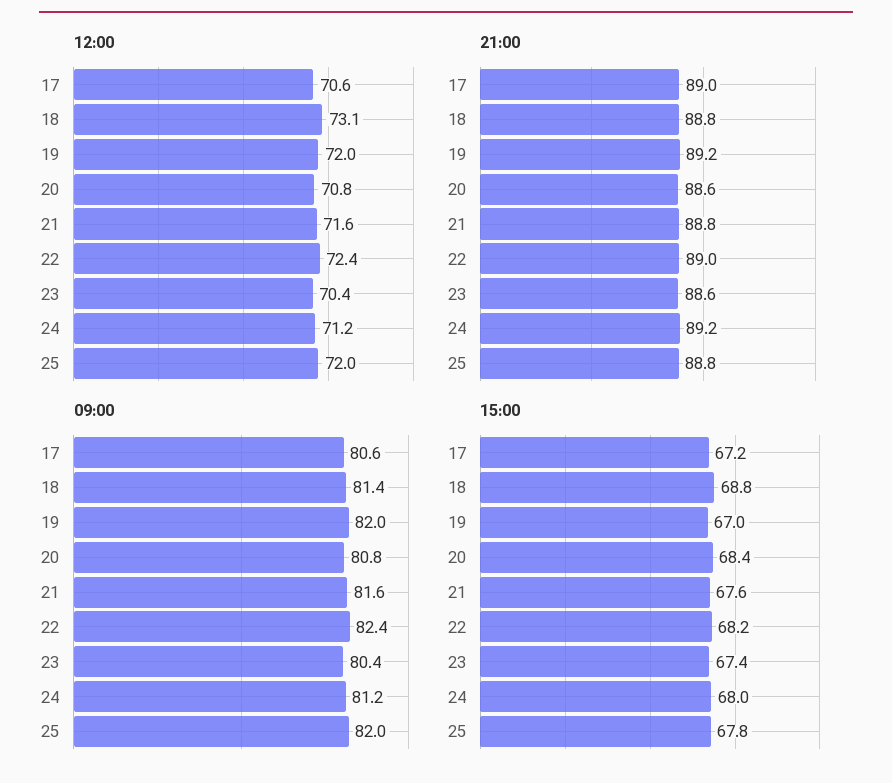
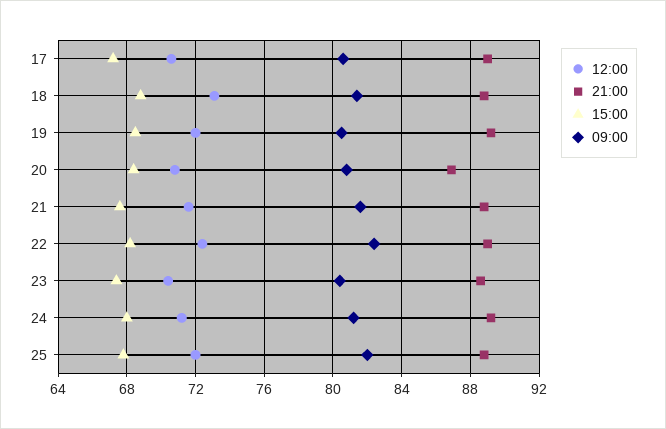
  {
    "12:00": {
      "17": 70.6,
      "18": 73.1,
      "19": 72,
      "20": 70.8,
      "21": 71.6,
      "22": 72.4,
      "23": 70.4,
      "24": 71.2,
      "25": 72
    },
    "21:00": {
      "17": 89,
      "18": 88.8,
      "19": 89.2,
-     "20": 88.6,
+     "20": 87,
      "21": 88.8,
      "22": 89,
      "23": 88.6,
      "24": 89.2,
      "25": 88.8
    },
    "09:00": {
      "17": 80.6,
      "18": 81.4,
-     "19": 82,
+     "19": 80.5,
      "20": 80.8,
      "21": 81.6,
      "22": 82.4,
      "23": 80.4,
      "24": 81.2,
      "25": 82
    },
    "15:00": {
      "17": 67.2,
      "18": 68.8,
-     "19": 67,
+     "19": 68.5,
      "20": 68.4,
      "21": 67.6,
      "22": 68.2,
      "23": 67.4,
      "24": 68,
      "25": 67.8
    }
  }

